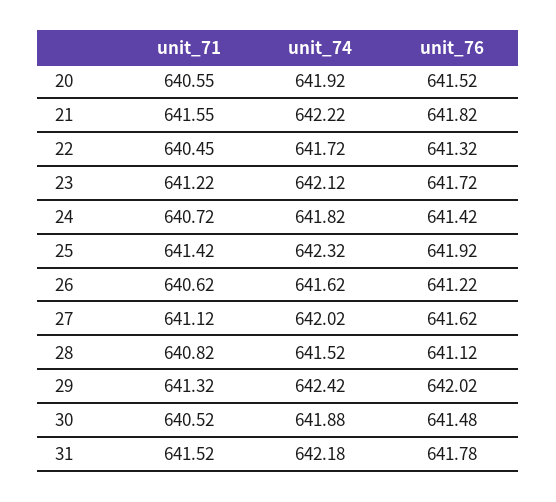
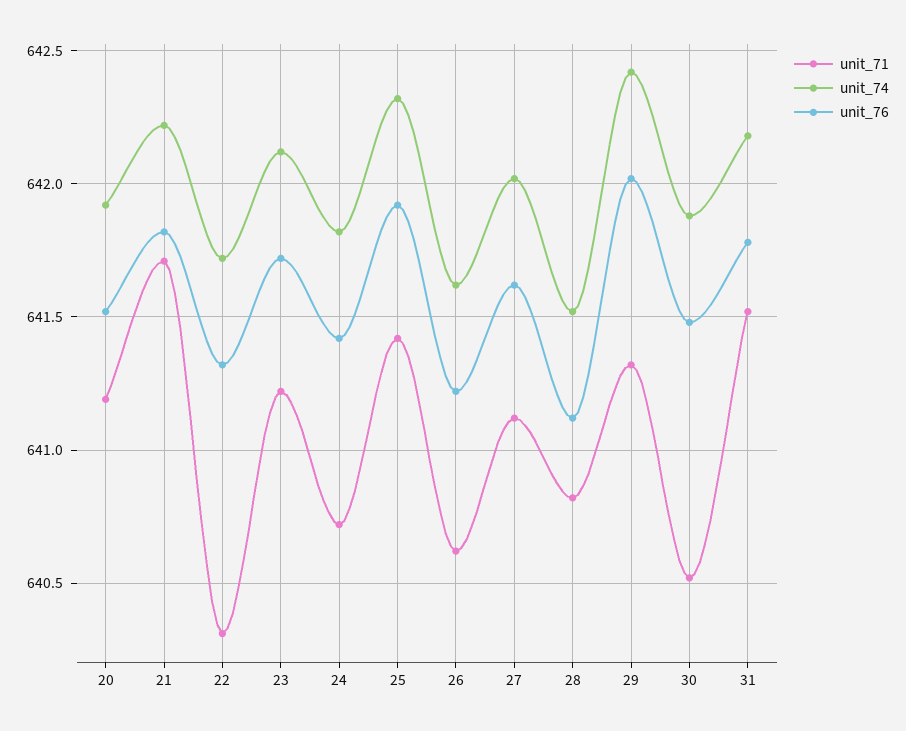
  {
    "unit_71": {
-     "20": 640.55,
+     "20": 641.2,
-     "21": 641.55,
+     "21": 641.7,
-     "22": 640.45,
+     "22": 640.3,
      "23": 641.22,
      "24": 640.72,
      "25": 641.42,
      "26": 640.62,
      "27": 641.12,
      "28": 640.82,
      "29": 641.32,
      "30": 640.52,
      "31": 641.52
    },
    "unit_74": {
      "20": 641.92,
      "21": 642.22,
      "22": 641.72,
      "23": 642.12,
      "24": 641.82,
      "25": 642.32,
      "26": 641.62,
      "27": 642.02,
      "28": 641.52,
      "29": 642.42,
      "30": 641.88,
      "31": 642.18
    },
    "unit_76": {
      "20": 641.52,
      "21": 641.82,
      "22": 641.32,
      "23": 641.72,
      "24": 641.42,
      "25": 641.92,
      "26": 641.22,
      "27": 641.62,
      "28": 641.12,
      "29": 642.02,
      "30": 641.48,
      "31": 641.78
    }
  }

